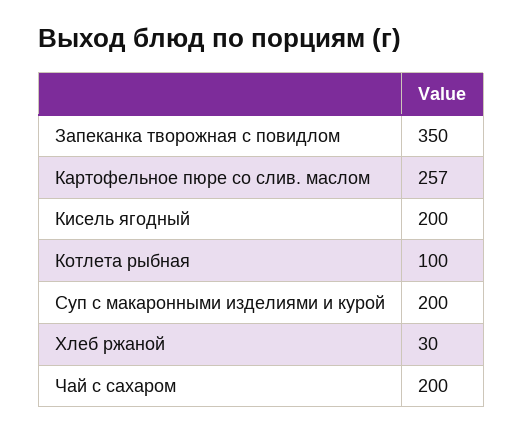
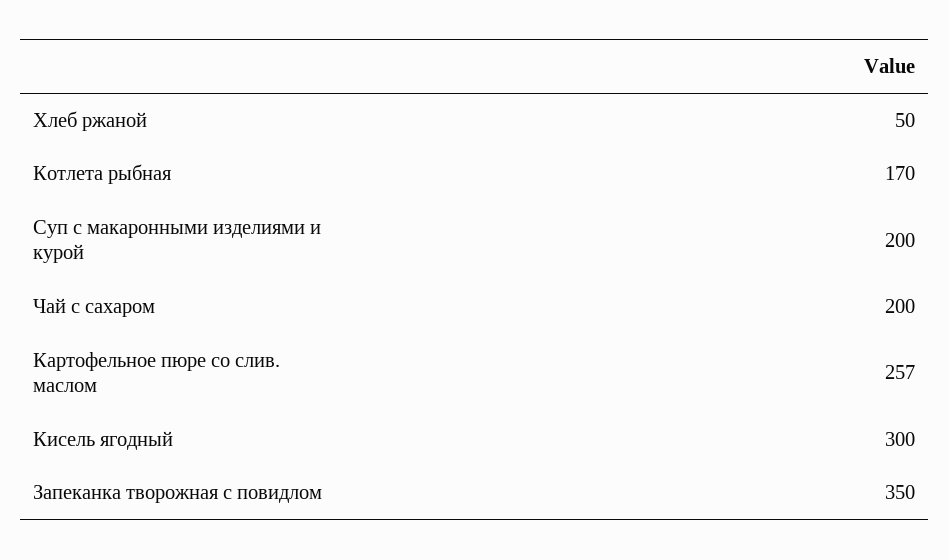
  {
    "Запеканка творожная с повидлом": 350,
    "Картофельное пюре со слив. маслом": 257,
-   "Кисель ягодный": 200,
+   "Кисель ягодный": 300,
-   "Котлета рыбная": 100,
+   "Котлета рыбная": 170,
    "Суп с макаронными изделиями и курой": 200,
-   "Хлеб ржаной": 30,
+   "Хлеб ржаной": 50,
    "Чай с сахаром": 200
  }

